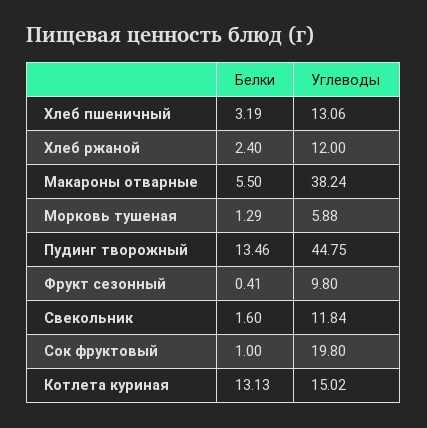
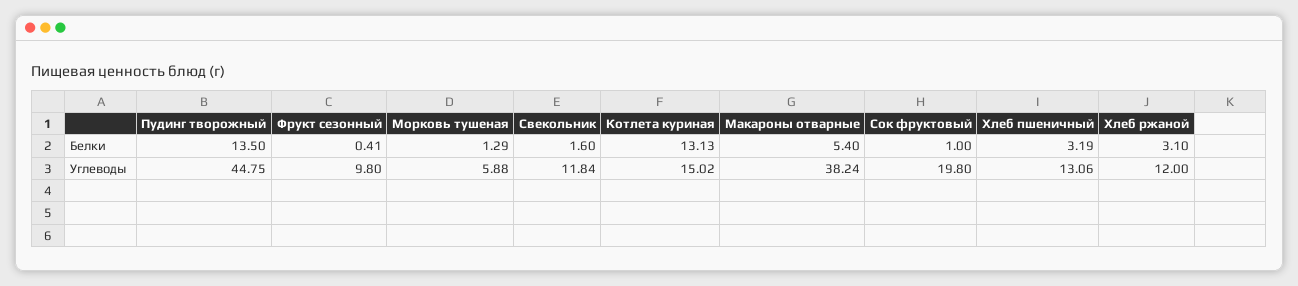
  {
    "Белки": {
      "Хлеб пшеничный": 3.19,
-     "Хлеб ржаной": 2.4,
+     "Хлеб ржаной": 3.1,
-     "Макароны отварные": 5.5,
+     "Макароны отварные": 5.4,
      "Морковь тушеная": 1.29,
-     "Пудинг творожный": 13.46,
+     "Пудинг творожный": 13.5,
      "Фрукт сезонный": 0.41,
      "Свекольник": 1.6,
      "Сок фруктовый": 1,
      "Котлета куриная": 13.13
    },
    "Углеводы": {
      "Хлеб пшеничный": 13.06,
      "Хлеб ржаной": 12,
      "Макароны отварные": 38.24,
      "Морковь тушеная": 5.88,
      "Пудинг творожный": 44.75,
      "Фрукт сезонный": 9.8,
      "Свекольник": 11.84,
      "Сок фруктовый": 19.8,
      "Котлета куриная": 15.02
    }
  }

